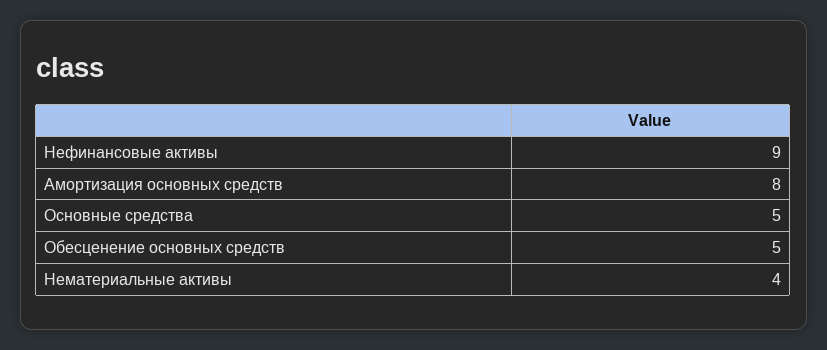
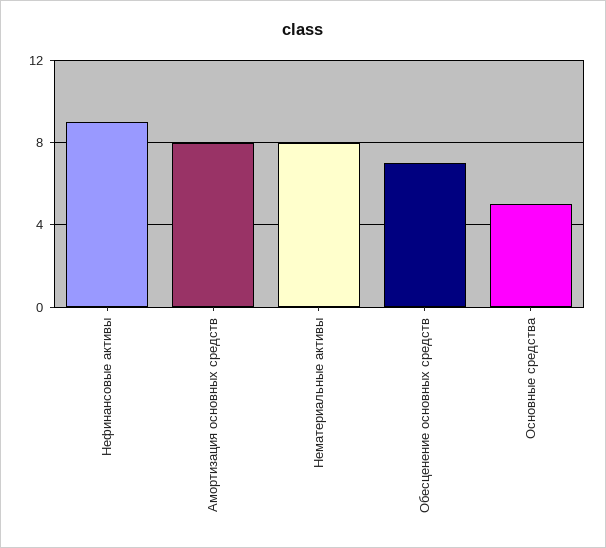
  {
    "Нефинансовые активы": 9,
    "Амортизация основных средств": 8,
    "Основные средства": 5,
-   "Обесценение основных средств": 5,
+   "Обесценение основных средств": 7,
-   "Нематериальные активы": 4
+   "Нематериальные активы": 8
  }

